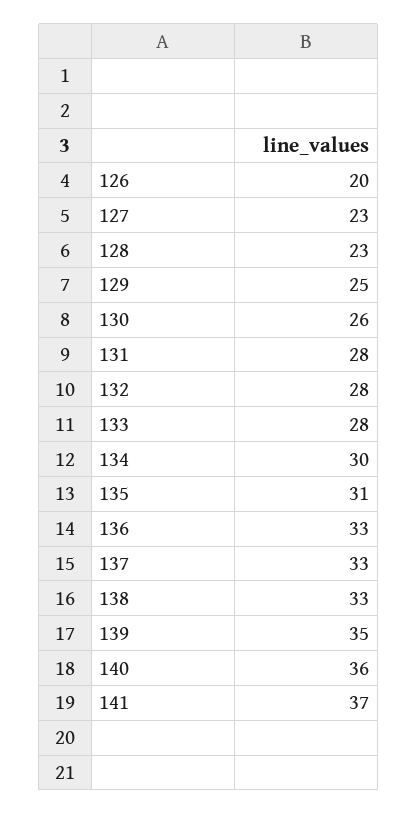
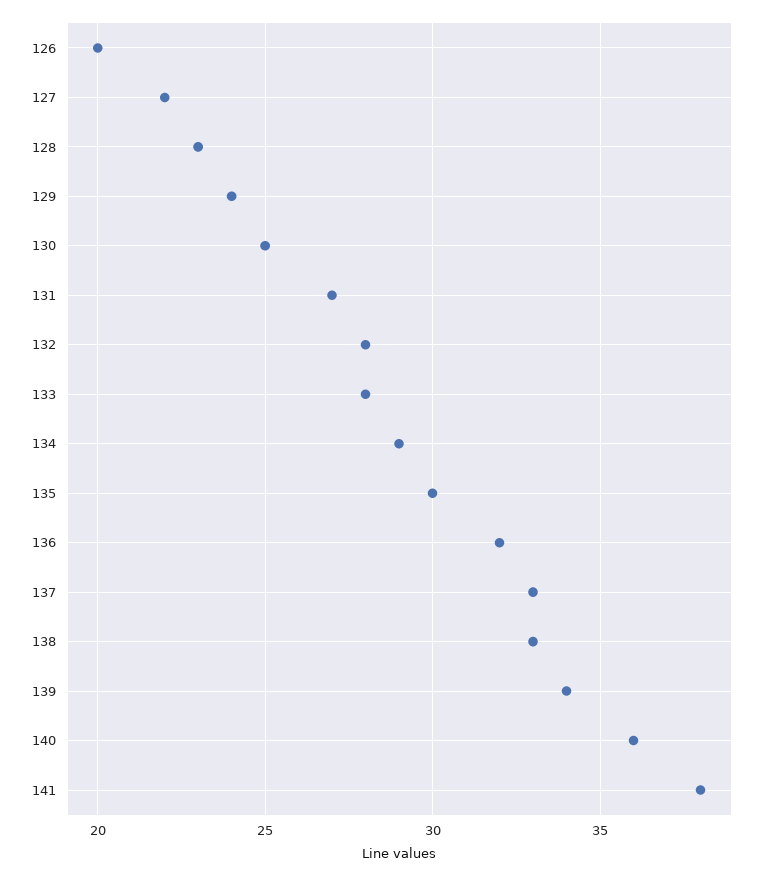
  {
    "126": 20,
-   "127": 23,
+   "127": 22,
    "128": 23,
-   "129": 25,
+   "129": 24,
-   "130": 26,
+   "130": 25,
-   "131": 28,
+   "131": 27,
    "132": 28,
    "133": 28,
-   "134": 30,
+   "134": 29,
-   "135": 31,
+   "135": 30,
-   "136": 33,
+   "136": 32,
    "137": 33,
    "138": 33,
-   "139": 35,
+   "139": 34,
    "140": 36,
-   "141": 37
+   "141": 38
  }

